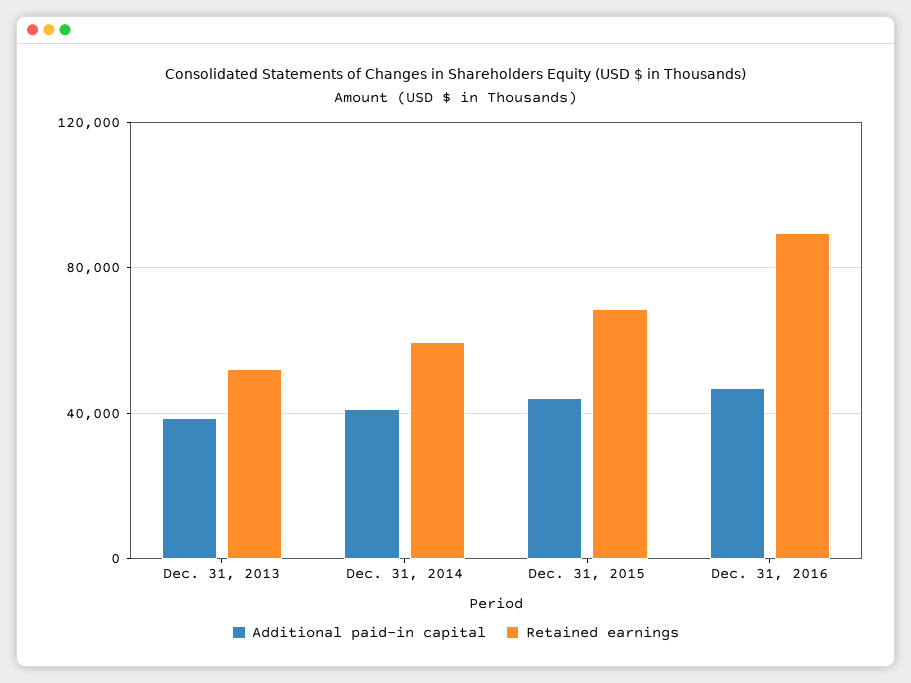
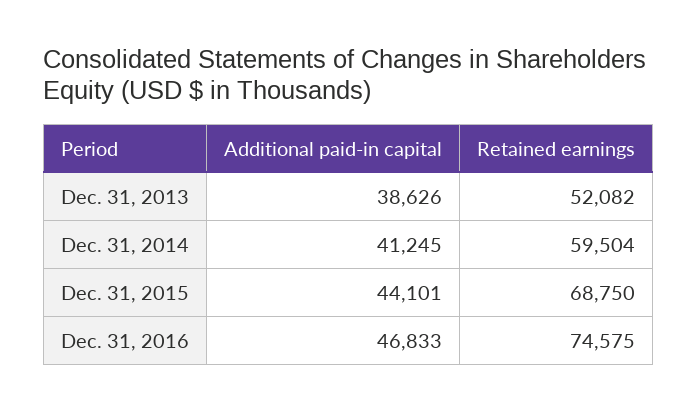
  {
    "Additional paid-in capital": {
      "Dec. 31, 2013": 38626,
      "Dec. 31, 2014": 41245,
      "Dec. 31, 2015": 44101,
      "Dec. 31, 2016": 46833
    },
    "Retained earnings": {
      "Dec. 31, 2013": 52082,
      "Dec. 31, 2014": 59504,
      "Dec. 31, 2015": 68750,
-     "Dec. 31, 2016": 90000
+     "Dec. 31, 2016": 74575
    }
  }

